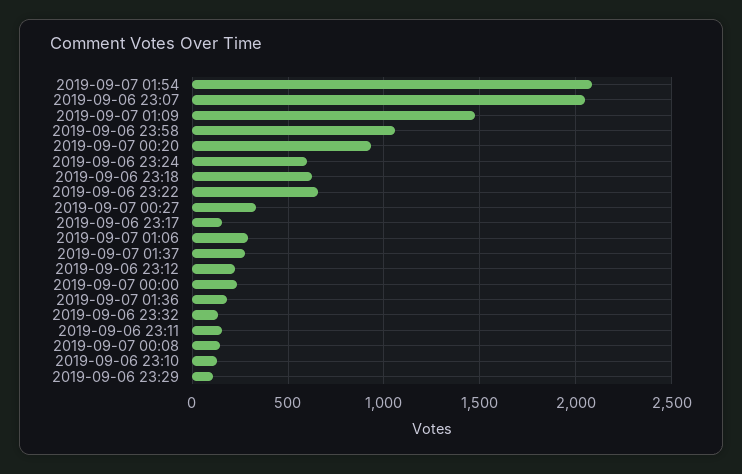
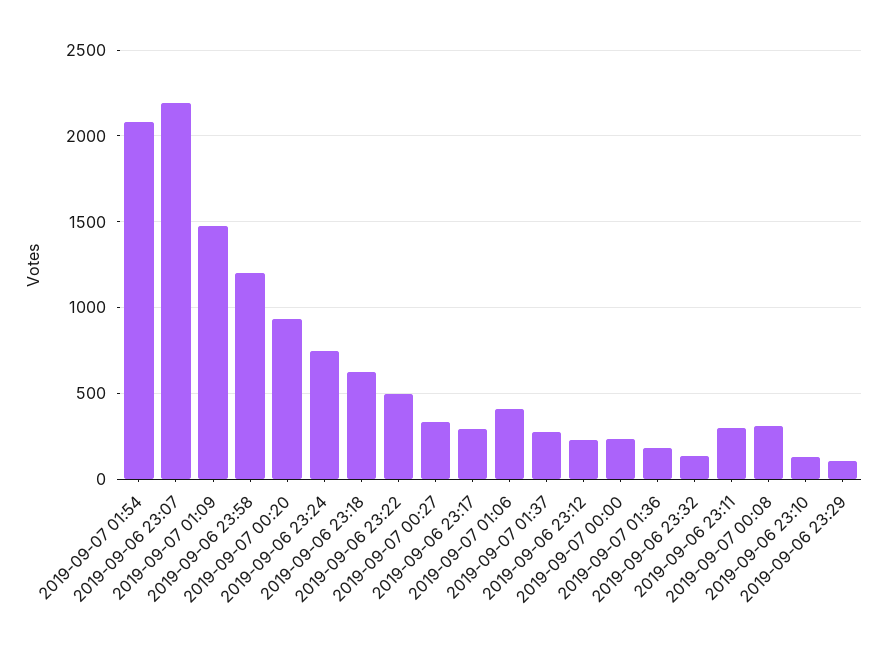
  {
    "2019-09-07 01:54": 2100,
-   "2019-09-06 23:07": 2050,
+   "2019-09-06 23:07": 2200,
    "2019-09-07 01:09": 1450,
-   "2019-09-06 23:58": 1050,
+   "2019-09-06 23:58": 1200,
    "2019-09-07 00:20": 950,
-   "2019-09-06 23:24": 600,
+   "2019-09-06 23:24": 750,
    "2019-09-06 23:18": 650,
-   "2019-09-06 23:22": 650,
+   "2019-09-06 23:22": 500,
    "2019-09-07 00:27": 350,
-   "2019-09-06 23:17": 150,
+   "2019-09-06 23:17": 300,
-   "2019-09-07 01:06": 300,
+   "2019-09-07 01:06": 400,
    "2019-09-07 01:37": 250,
    "2019-09-06 23:12": 250,
    "2019-09-07 00:00": 250,
    "2019-09-07 01:36": 200,
    "2019-09-06 23:32": 150,
-   "2019-09-06 23:11": 150,
+   "2019-09-06 23:11": 300,
-   "2019-09-07 00:08": 150,
+   "2019-09-07 00:08": 300,
    "2019-09-06 23:10": 150,
    "2019-09-06 23:29": 100
  }

